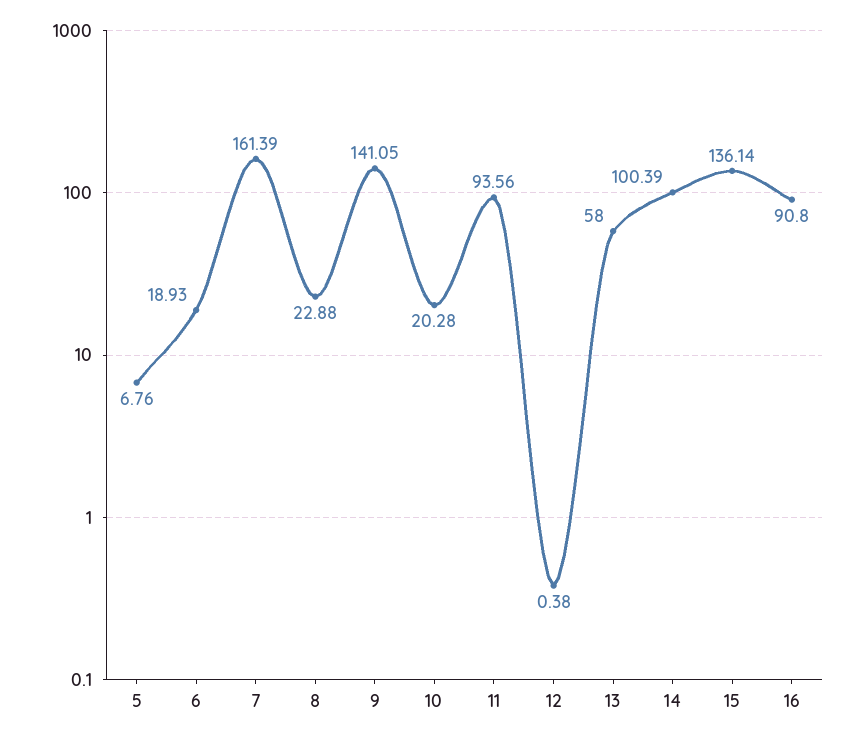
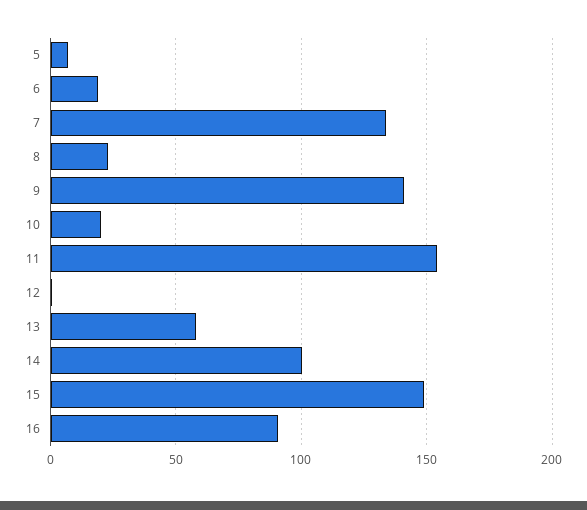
  {
    "5": 6.76,
    "6": 18.93,
-   "7": 161.39,
+   "7": 135,
    "8": 22.88,
    "9": 141.05,
    "10": 20.28,
-   "11": 93.56,
+   "11": 155,
    "12": 0.38,
    "13": 58,
    "14": 100.39,
-   "15": 136.14,
+   "15": 150,
    "16": 90.8
  }

